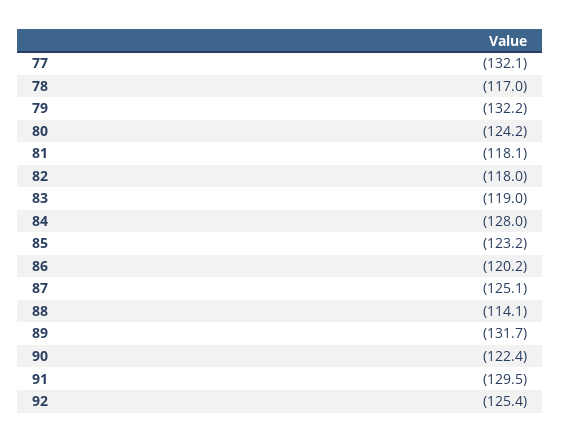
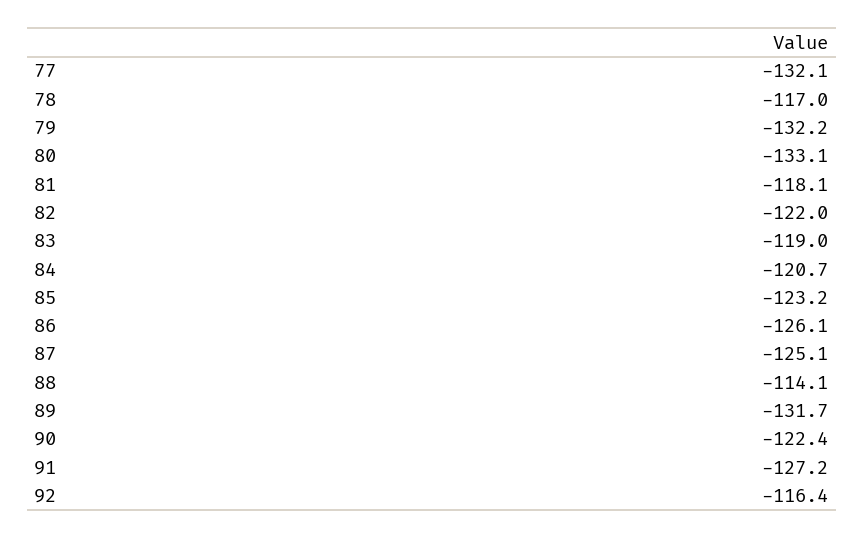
  {
    "77": -132.1,
    "78": -117,
    "79": -132.2,
-   "80": -124.2,
+   "80": -133.1,
    "81": -118.1,
-   "82": -118,
+   "82": -122,
    "83": -119,
-   "84": -128,
+   "84": -120.7,
    "85": -123.2,
-   "86": -120.2,
+   "86": -126.1,
    "87": -125.1,
    "88": -114.1,
    "89": -131.7,
    "90": -122.4,
-   "91": -129.5,
+   "91": -127.2,
-   "92": -125.4
+   "92": -116.4
  }

